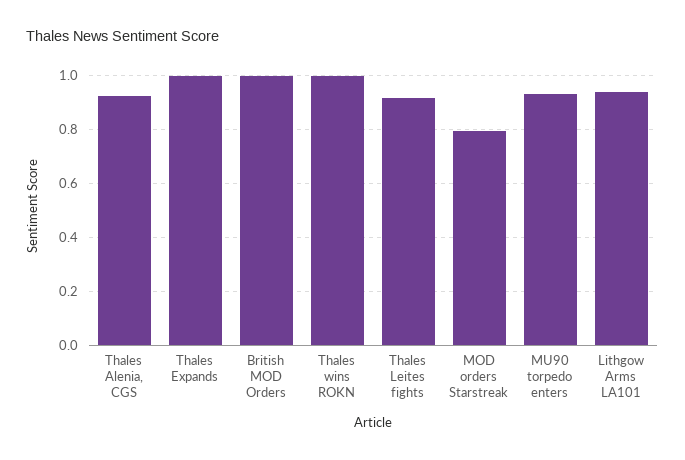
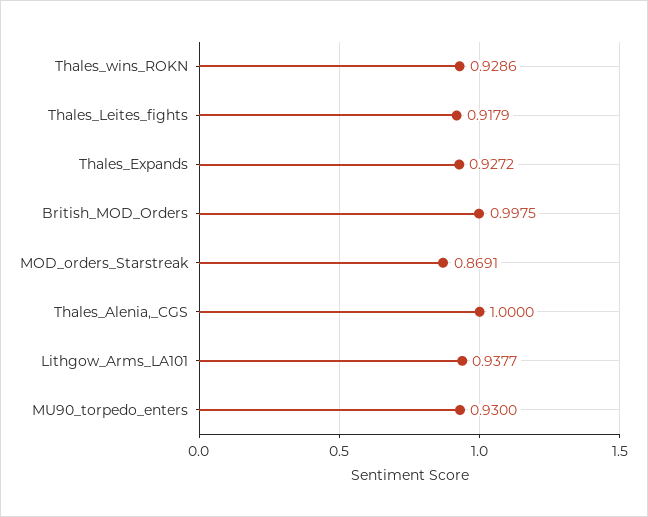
  {
-   "Thales Alenia, CGS": 0.925,
+   "Thales Alenia, CGS": 1,
-   "Thales Expands": 1,
+   "Thales Expands": 0.9272,
    "British MOD Orders": 0.9975,
-   "Thales wins ROKN": 1,
+   "Thales wins ROKN": 0.9286,
    "Thales Leites fights": 0.9179,
-   "MOD orders Starstreak": 0.8,
+   "MOD orders Starstreak": 0.8691,
    "MU90 torpedo enters": 0.93,
    "Lithgow Arms LA101": 0.9377
  }

